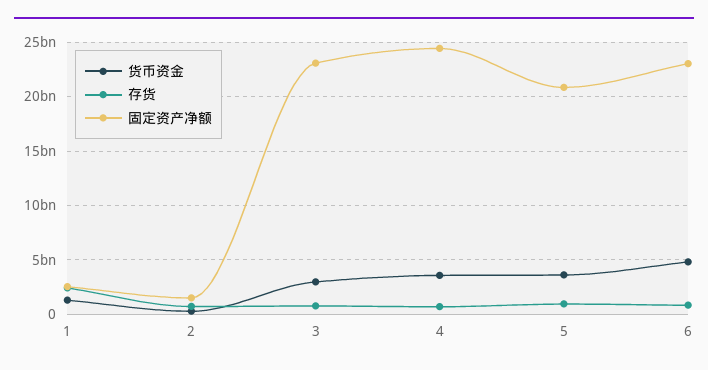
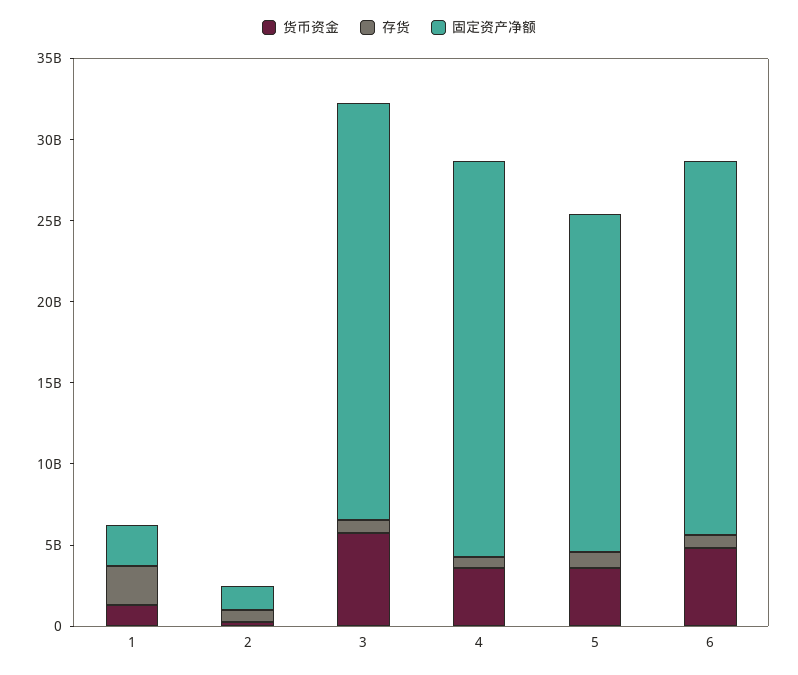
  {
    "货币资金": {
      "1": 1000000000,
      "2": 0,
-     "3": 3000000000,
+     "3": 6000000000,
      "4": 4000000000,
      "5": 4000000000,
      "6": 5000000000
    },
    "存货": {
      "1": 2000000000,
      "2": 1000000000,
      "3": 1000000000,
      "4": 1000000000,
      "5": 1000000000,
      "6": 1000000000
    },
    "固定资产净额": {
      "1": 3000000000,
      "2": 2000000000,
-     "3": 23000000000,
+     "3": 26000000000,
      "4": 24000000000,
      "5": 21000000000,
      "6": 23000000000
    }
  }

